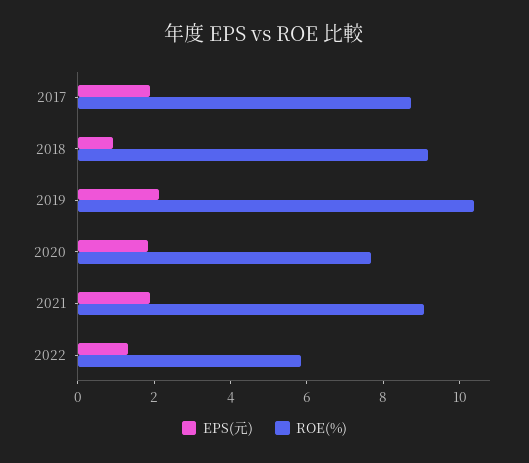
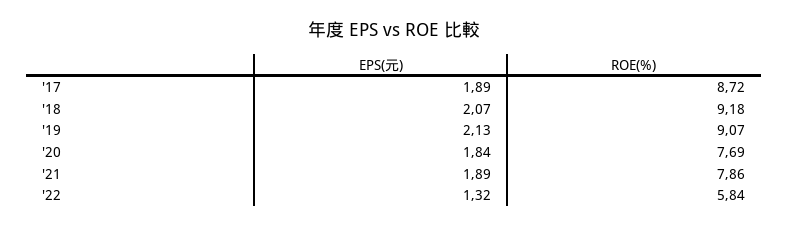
  {
    "EPS(元)": {
      "2017": 1.89,
-     "2018": 1,
+     "2018": 2.07,
      "2019": 2.13,
      "2020": 1.84,
      "2021": 1.89,
      "2022": 1.32
    },
    "ROE(%)": {
      "2017": 8.72,
      "2018": 9.18,
-     "2019": 10.5,
+     "2019": 9.07,
      "2020": 7.69,
-     "2021": 9,
+     "2021": 7.86,
      "2022": 5.84
    }
  }

